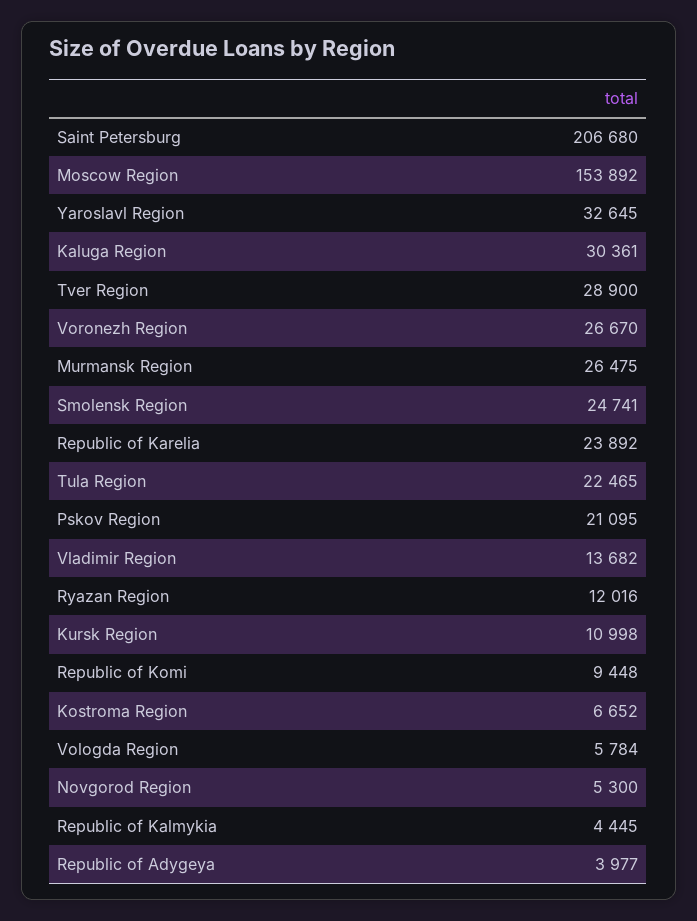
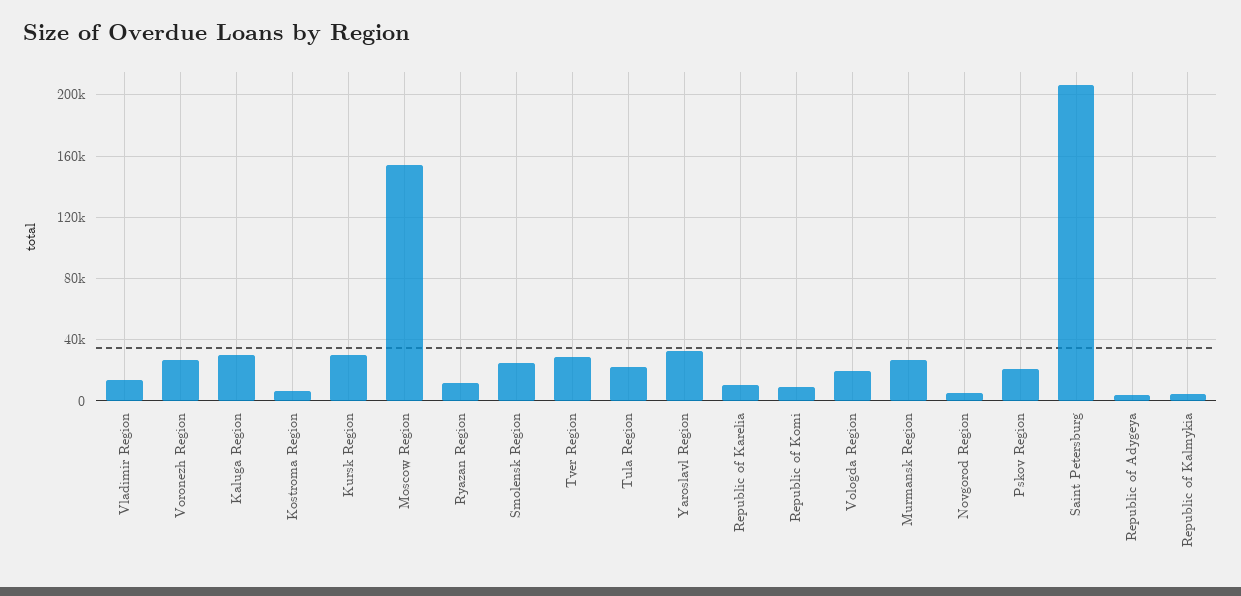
  {
    "Saint Petersburg": 206680,
    "Moscow Region": 153892,
    "Yaroslavl Region": 32645,
    "Kaluga Region": 30361,
    "Tver Region": 28900,
    "Voronezh Region": 26670,
    "Murmansk Region": 26475,
    "Smolensk Region": 24741,
-   "Republic of Karelia": 23892,
+   "Republic of Karelia": 10000,
    "Tula Region": 22465,
    "Pskov Region": 21095,
    "Vladimir Region": 13682,
    "Ryazan Region": 12016,
-   "Kursk Region": 10998,
+   "Kursk Region": 30000,
    "Republic of Komi": 9448,
    "Kostroma Region": 6652,
-   "Vologda Region": 5784,
+   "Vologda Region": 20000,
    "Novgorod Region": 5300,
    "Republic of Kalmykia": 4445,
    "Republic of Adygeya": 3977
  }

